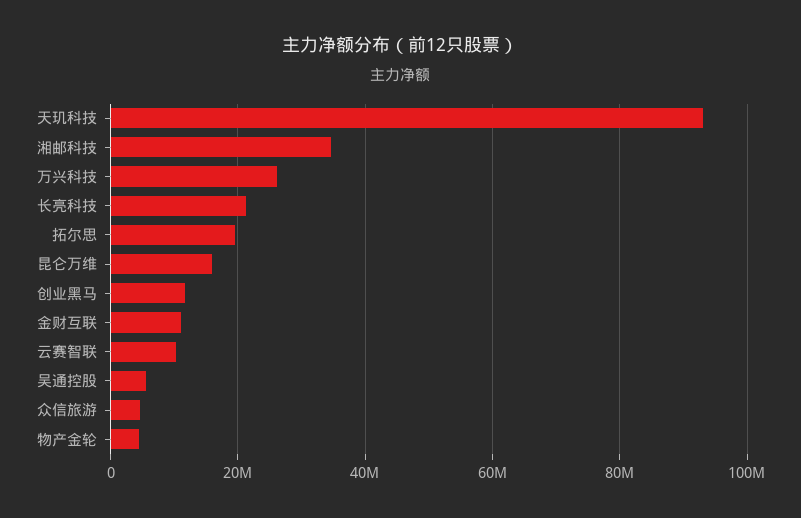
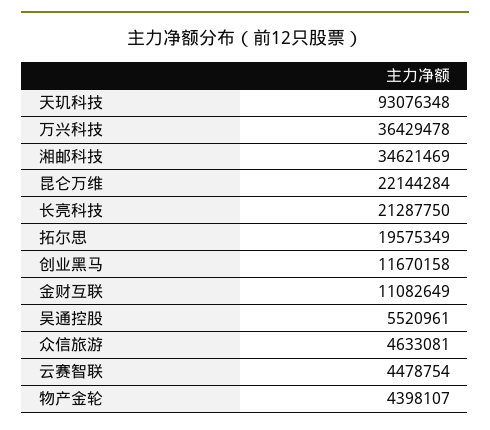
  {
    "天玑科技": 93076348,
    "湘邮科技": 34621469,
-   "万兴科技": 26000000,
+   "万兴科技": 36429478,
    "长亮科技": 21287750,
    "拓尔思": 19575349,
-   "昆仑万维": 16000000,
+   "昆仑万维": 22144284,
    "创业黑马": 11670158,
    "金财互联": 11082649,
-   "云赛智联": 10000000,
+   "云赛智联": 4478754,
    "吴通控股": 5520961,
    "众信旅游": 4633081,
    "物产金轮": 4398107
  }

